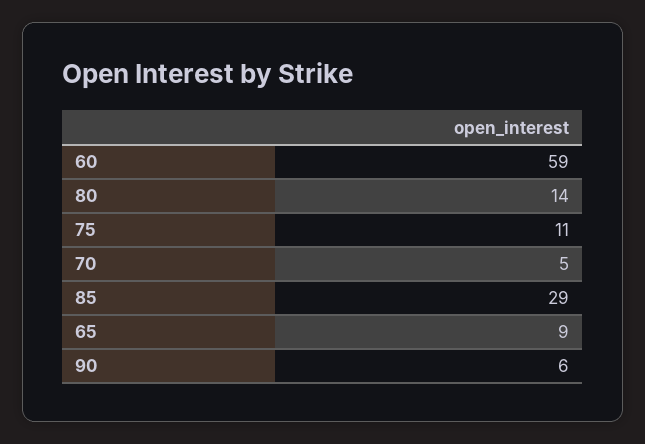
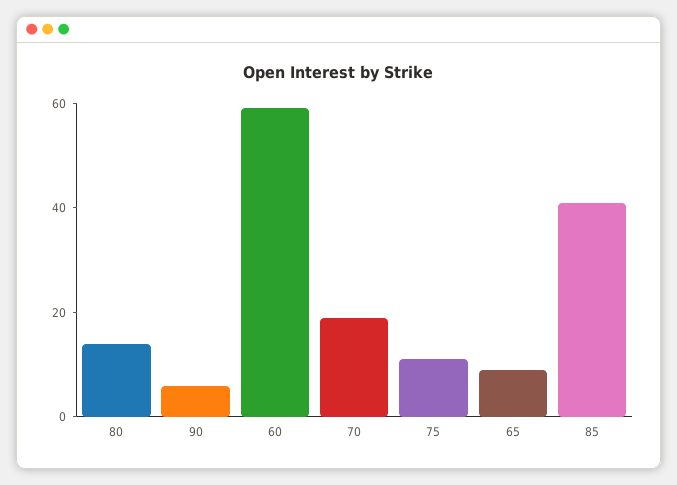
  {
    "60": 59,
    "80": 14,
    "75": 11,
-   "70": 5,
+   "70": 20,
-   "85": 29,
+   "85": 40,
    "65": 9,
    "90": 6
  }

